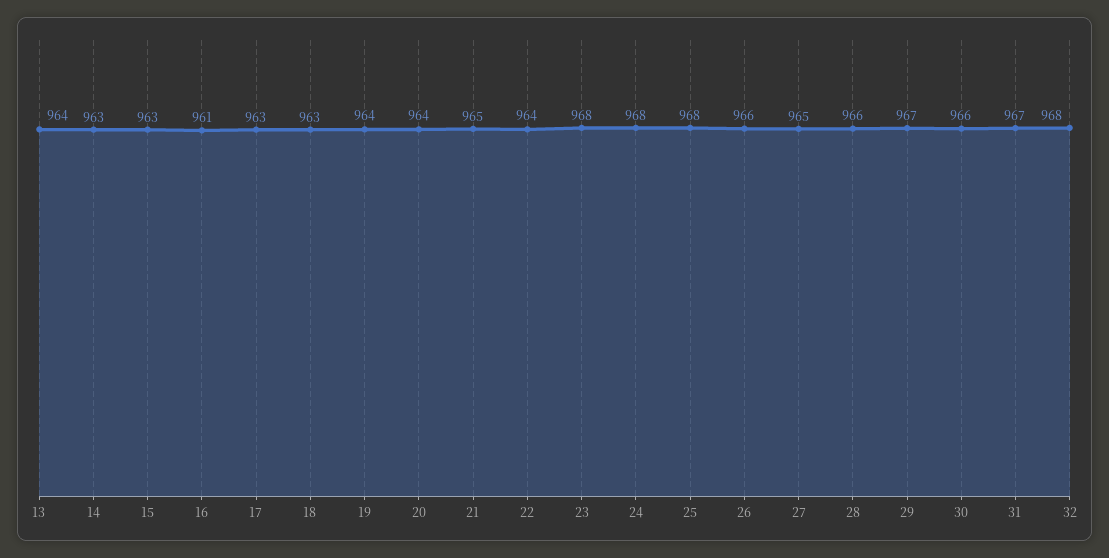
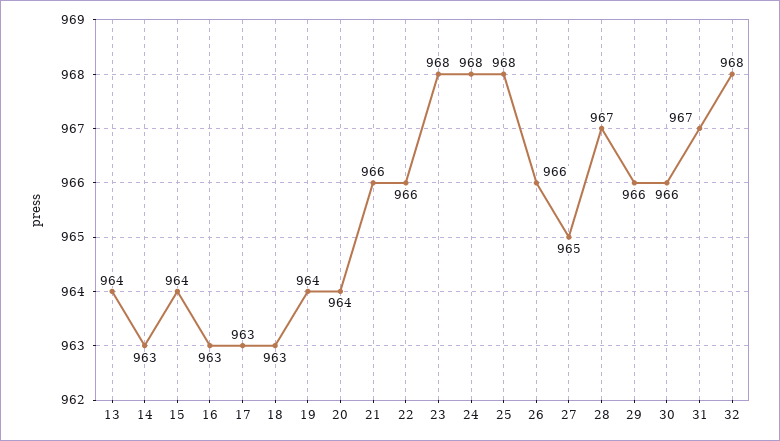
  {
    "13": 964,
    "14": 963,
-   "15": 963,
+   "15": 964,
-   "16": 961,
+   "16": 963,
    "17": 963,
    "18": 963,
    "19": 964,
    "20": 964,
-   "21": 965,
+   "21": 966,
-   "22": 964,
+   "22": 966,
    "23": 968,
    "24": 968,
    "25": 968,
    "26": 966,
    "27": 965,
-   "28": 966,
+   "28": 967,
-   "29": 967,
+   "29": 966,
    "30": 966,
    "31": 967,
    "32": 968
  }

